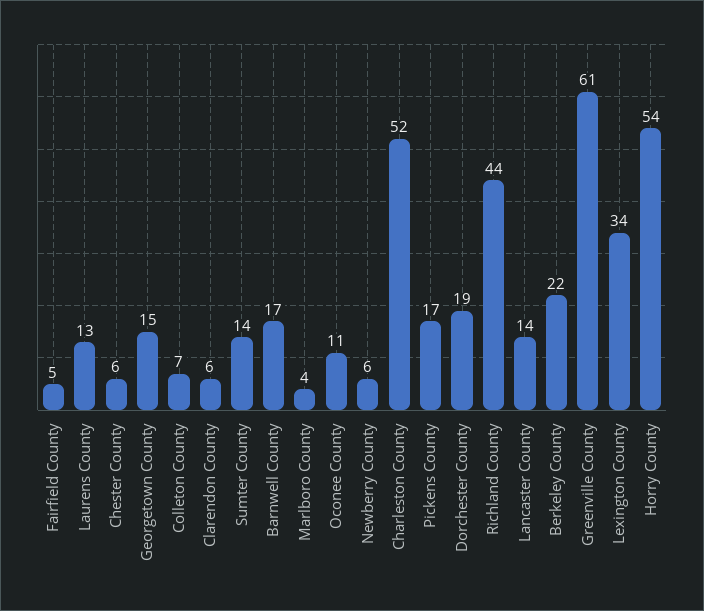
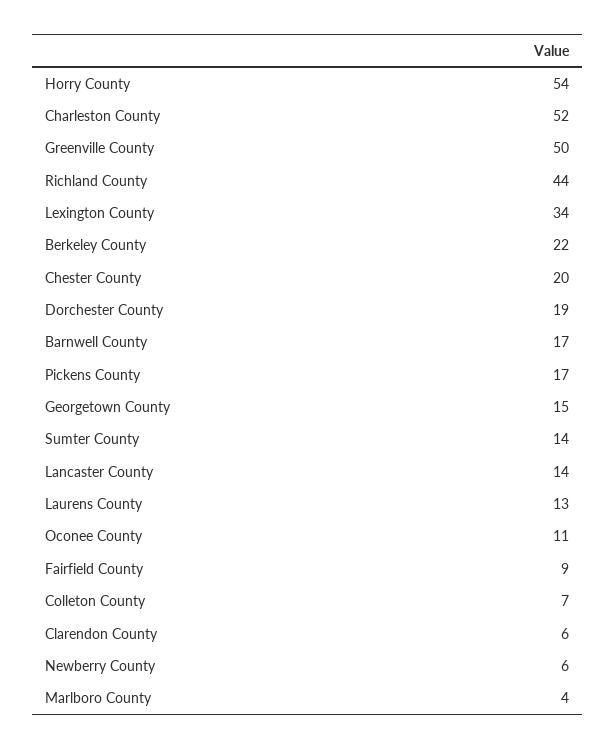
  {
-   "Fairfield County": 5,
+   "Fairfield County": 9,
    "Laurens County": 13,
-   "Chester County": 6,
+   "Chester County": 20,
    "Georgetown County": 15,
    "Colleton County": 7,
    "Clarendon County": 6,
    "Sumter County": 14,
    "Barnwell County": 17,
    "Marlboro County": 4,
    "Oconee County": 11,
    "Newberry County": 6,
    "Charleston County": 52,
    "Pickens County": 17,
    "Dorchester County": 19,
    "Richland County": 44,
    "Lancaster County": 14,
    "Berkeley County": 22,
-   "Greenville County": 61,
+   "Greenville County": 50,
    "Lexington County": 34,
    "Horry County": 54
  }

